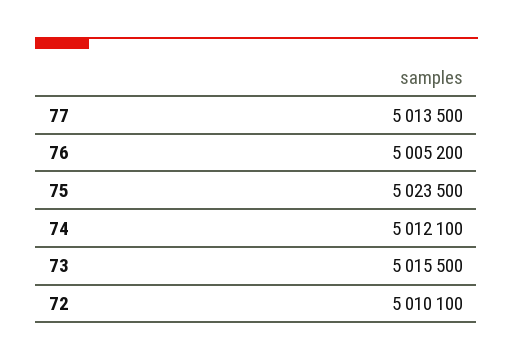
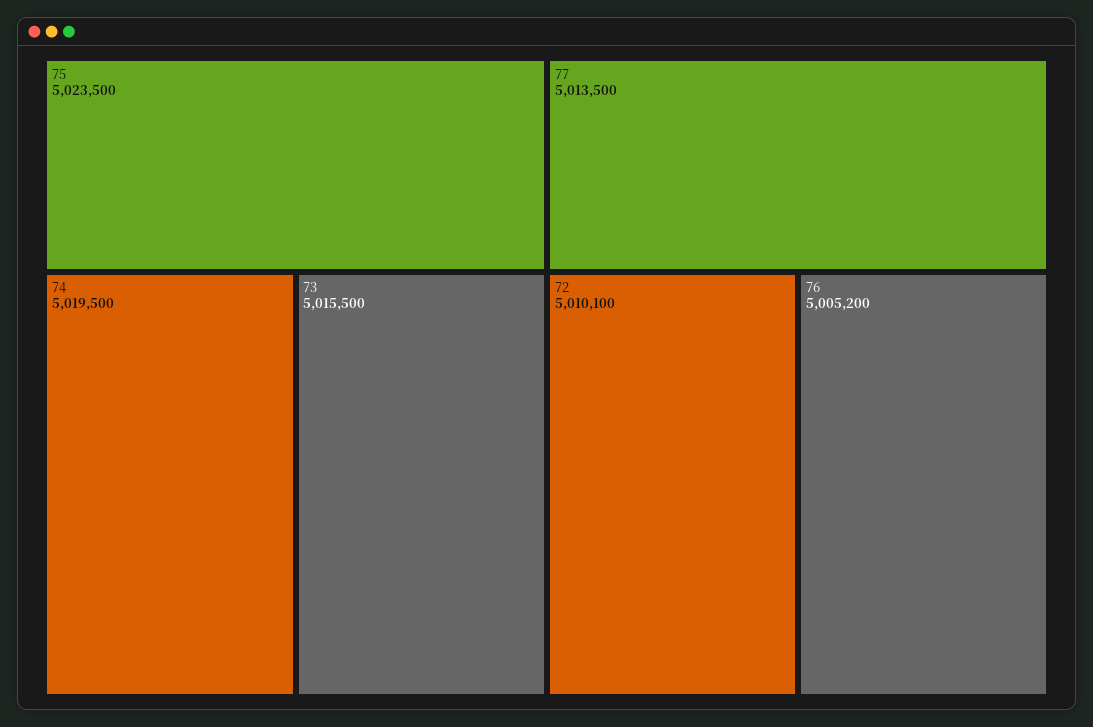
  {
    "77": 5013500,
    "76": 5005200,
    "75": 5023500,
-   "74": 5012100,
+   "74": 5019500,
    "73": 5015500,
    "72": 5010100
  }

